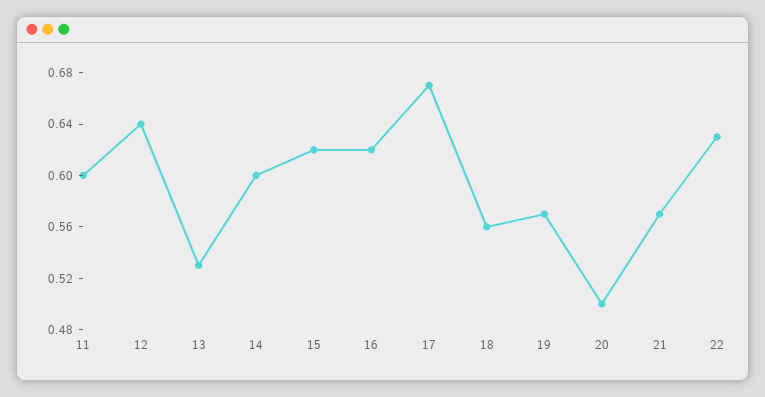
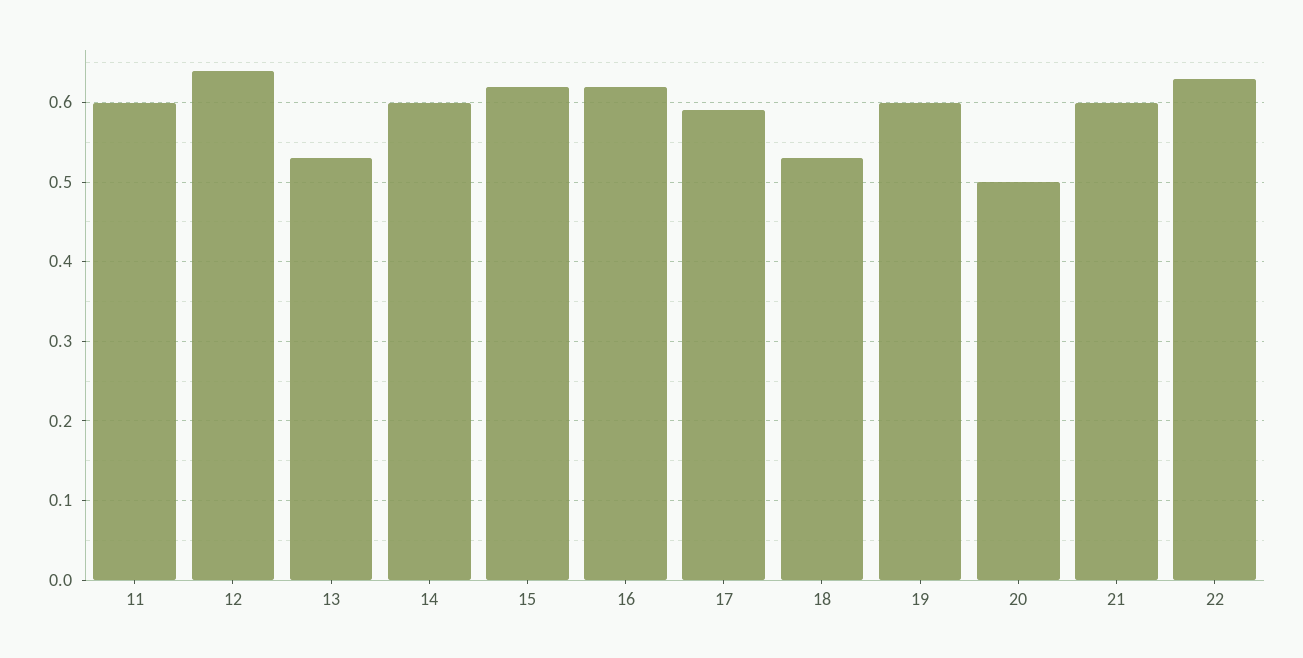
  {
    "11": 0.6,
    "12": 0.64,
    "13": 0.53,
    "14": 0.6,
    "15": 0.62,
    "16": 0.62,
-   "17": 0.67,
+   "17": 0.59,
-   "18": 0.56,
+   "18": 0.53,
-   "19": 0.57,
+   "19": 0.6,
    "20": 0.5,
-   "21": 0.57,
+   "21": 0.6,
    "22": 0.63
  }

